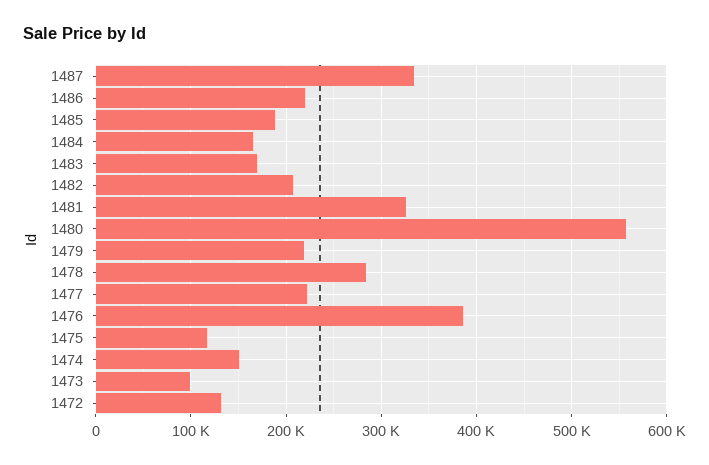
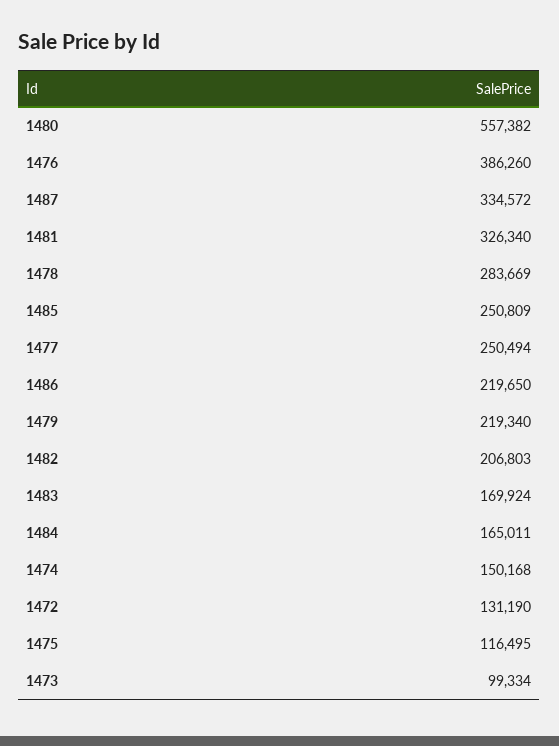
  {
    "1487": 334572,
    "1486": 219650,
-   "1485": 190000,
+   "1485": 250809,
    "1484": 165011,
    "1483": 169924,
    "1482": 206803,
    "1481": 326340,
    "1480": 557382,
    "1479": 219340,
    "1478": 283669,
-   "1477": 220000,
+   "1477": 250494,
    "1476": 386260,
    "1475": 116495,
    "1474": 150168,
    "1473": 99334,
    "1472": 131190
  }

